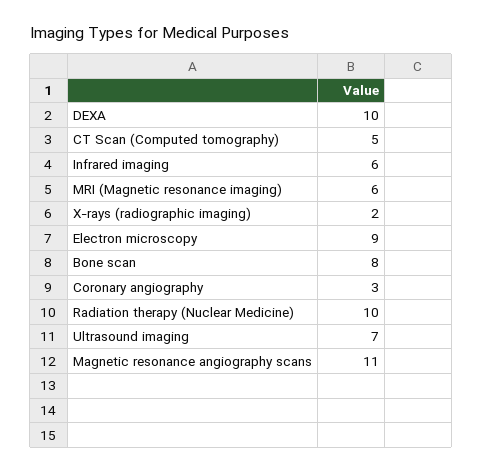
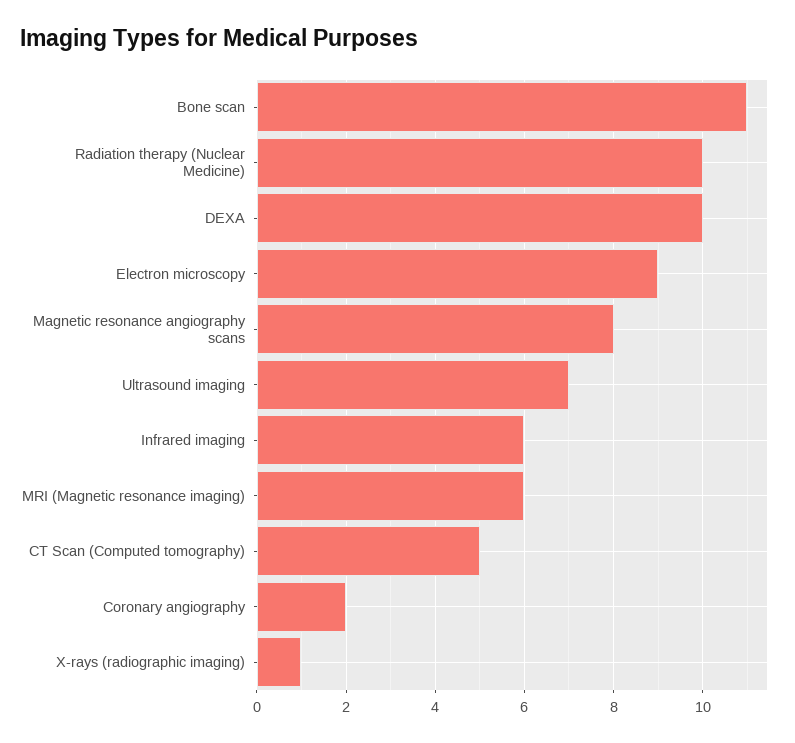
  {
    "DEXA": 10,
    "CT Scan (Computed tomography)": 5,
    "Infrared imaging": 6,
    "MRI (Magnetic resonance imaging)": 6,
-   "X-rays (radiographic imaging)": 2,
+   "X-rays (radiographic imaging)": 1,
    "Electron microscopy": 9,
-   "Bone scan": 8,
+   "Bone scan": 11,
-   "Coronary angiography": 3,
+   "Coronary angiography": 2,
    "Radiation therapy (Nuclear Medicine)": 10,
    "Ultrasound imaging": 7,
-   "Magnetic resonance angiography scans": 11
+   "Magnetic resonance angiography scans": 8
  }

